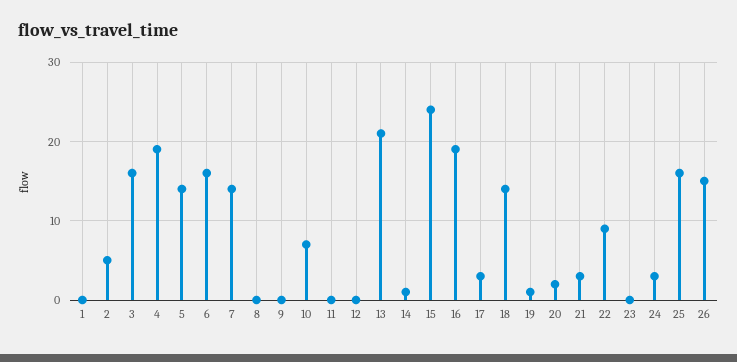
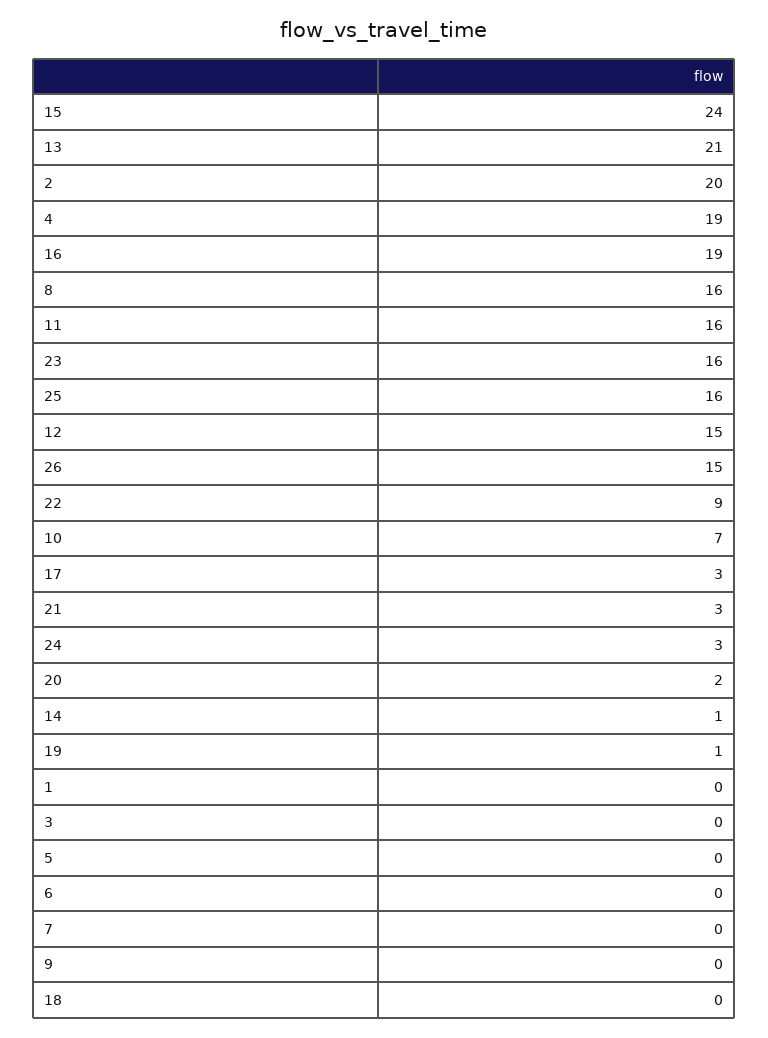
  {
    "1": 0,
-   "2": 5,
+   "2": 20,
-   "3": 16,
+   "3": 0,
    "4": 19,
-   "5": 14,
+   "5": 0,
-   "6": 16,
+   "6": 0,
-   "7": 14,
+   "7": 0,
-   "8": 0,
+   "8": 16,
    "9": 0,
    "10": 7,
-   "11": 0,
+   "11": 16,
-   "12": 0,
+   "12": 15,
    "13": 21,
    "14": 1,
    "15": 24,
    "16": 19,
    "17": 3,
-   "18": 14,
+   "18": 0,
    "19": 1,
    "20": 2,
    "21": 3,
    "22": 9,
-   "23": 0,
+   "23": 16,
    "24": 3,
    "25": 16,
    "26": 15
  }

